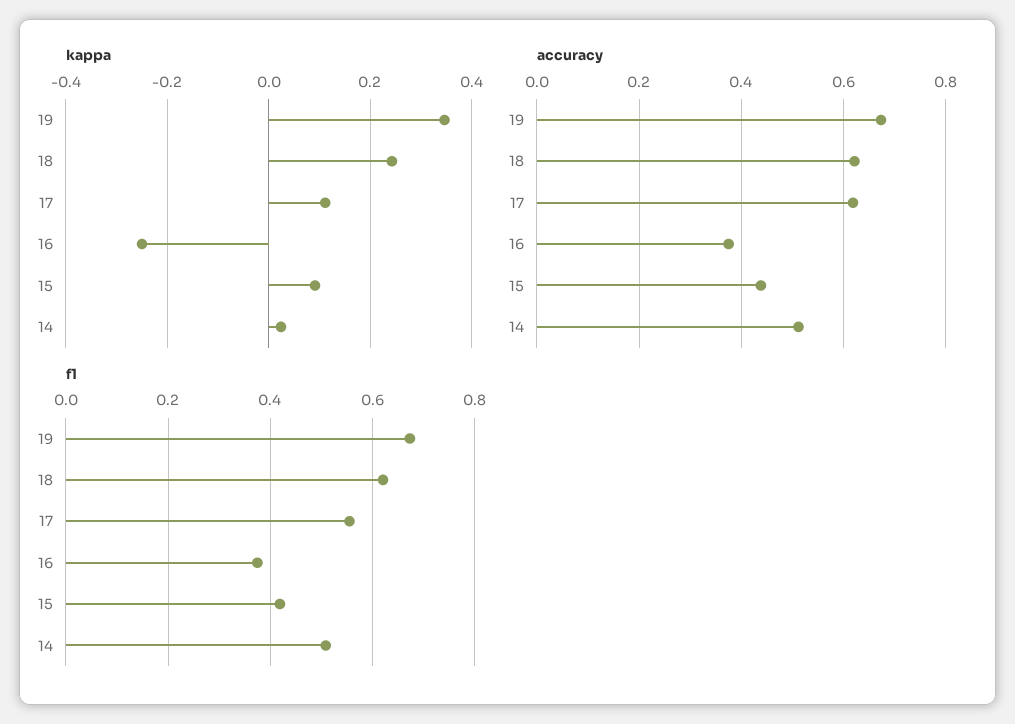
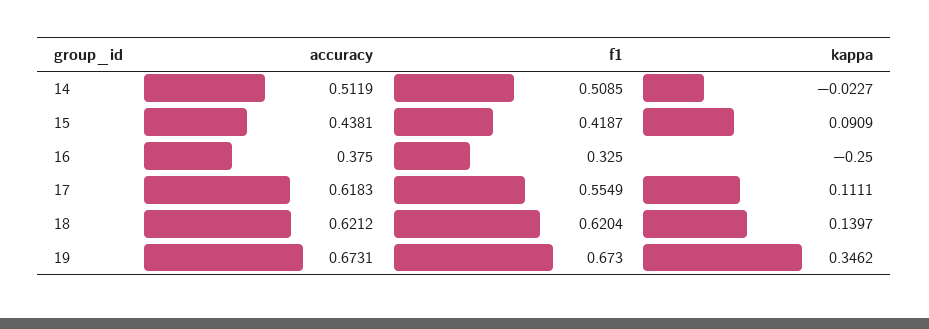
  {
    "kappa": {
      "19": 0.3462,
-     "18": 0.24,
+     "18": 0.1397,
      "17": 0.1111,
      "16": -0.25,
      "15": 0.0909,
-     "14": 0.02
+     "14": -0.0227
    },
    "accuracy": {
      "19": 0.6731,
      "18": 0.6212,
      "17": 0.6183,
      "16": 0.375,
      "15": 0.4381,
      "14": 0.5119
    },
    "f1": {
      "19": 0.673,
      "18": 0.6204,
      "17": 0.5549,
-     "16": 0.38,
+     "16": 0.325,
      "15": 0.4187,
      "14": 0.5085
    }
  }

